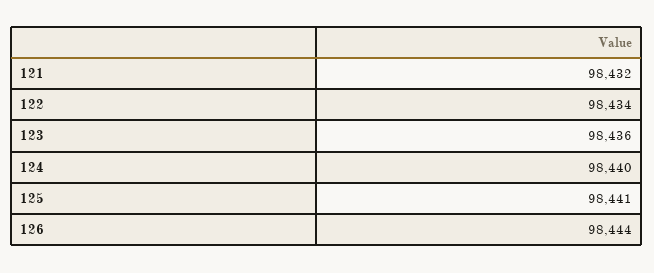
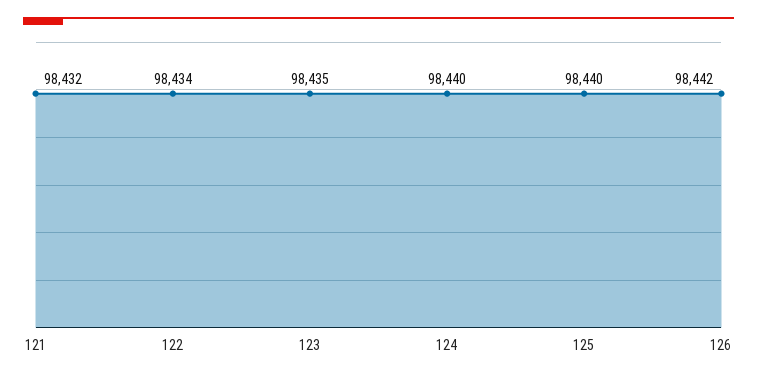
  {
    "121": 98432,
    "122": 98434,
-   "123": 98436,
+   "123": 98435,
    "124": 98440,
-   "125": 98441,
+   "125": 98440,
-   "126": 98444
+   "126": 98442
  }

